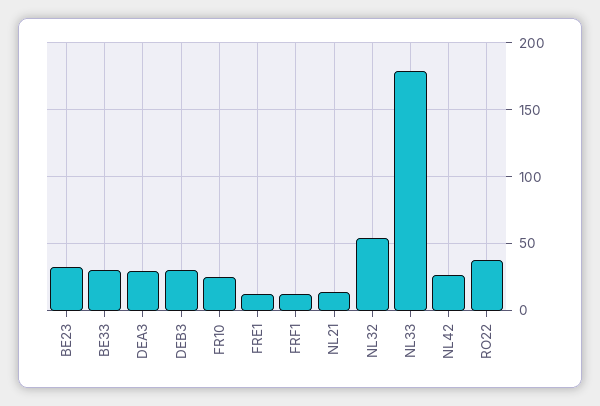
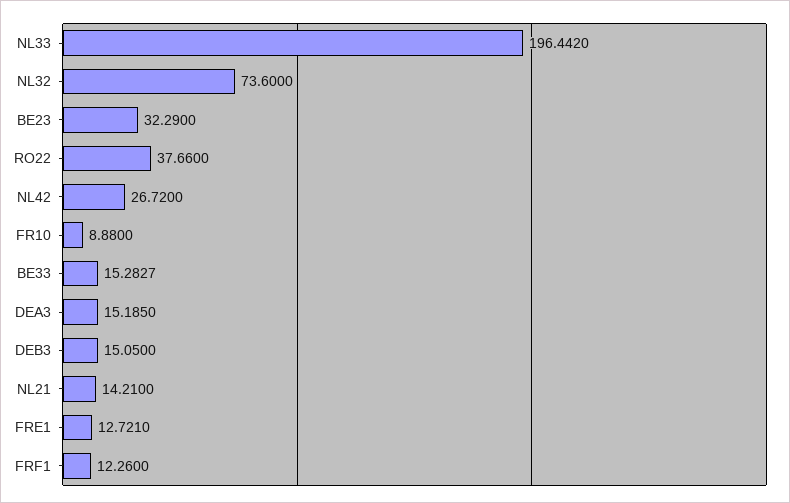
  {
    "BE23": 32.29,
-   "BE33": 30,
+   "BE33": 15.2827,
-   "DEA3": 30,
+   "DEA3": 15.185,
-   "DEB3": 30,
+   "DEB3": 15.05,
-   "FR10": 25,
+   "FR10": 8.88,
    "FRE1": 12.721,
    "FRF1": 12.26,
    "NL21": 14.21,
-   "NL32": 55,
+   "NL32": 73.6,
-   "NL33": 180,
+   "NL33": 196.442,
    "NL42": 26.72,
    "RO22": 37.66
  }

